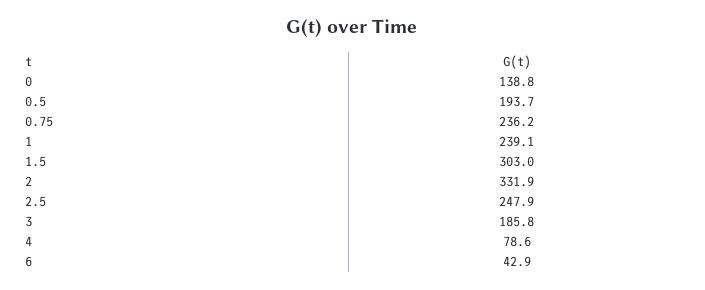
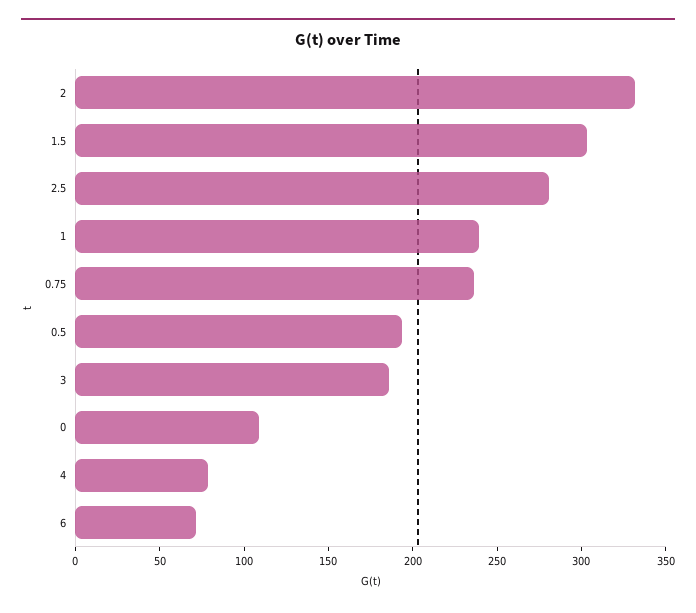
  {
-   "0": 138.8,
+   "0": 110,
    "0.5": 193.7,
    "0.75": 236.2,
    "1": 239.1,
    "1.5": 303,
    "2": 331.9,
-   "2.5": 247.9,
+   "2.5": 280,
    "3": 185.8,
    "4": 78.6,
-   "6": 42.9
+   "6": 70
  }

